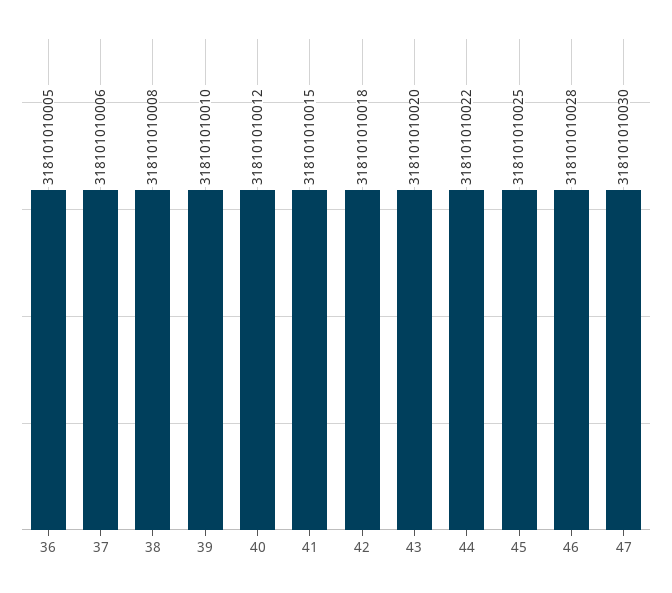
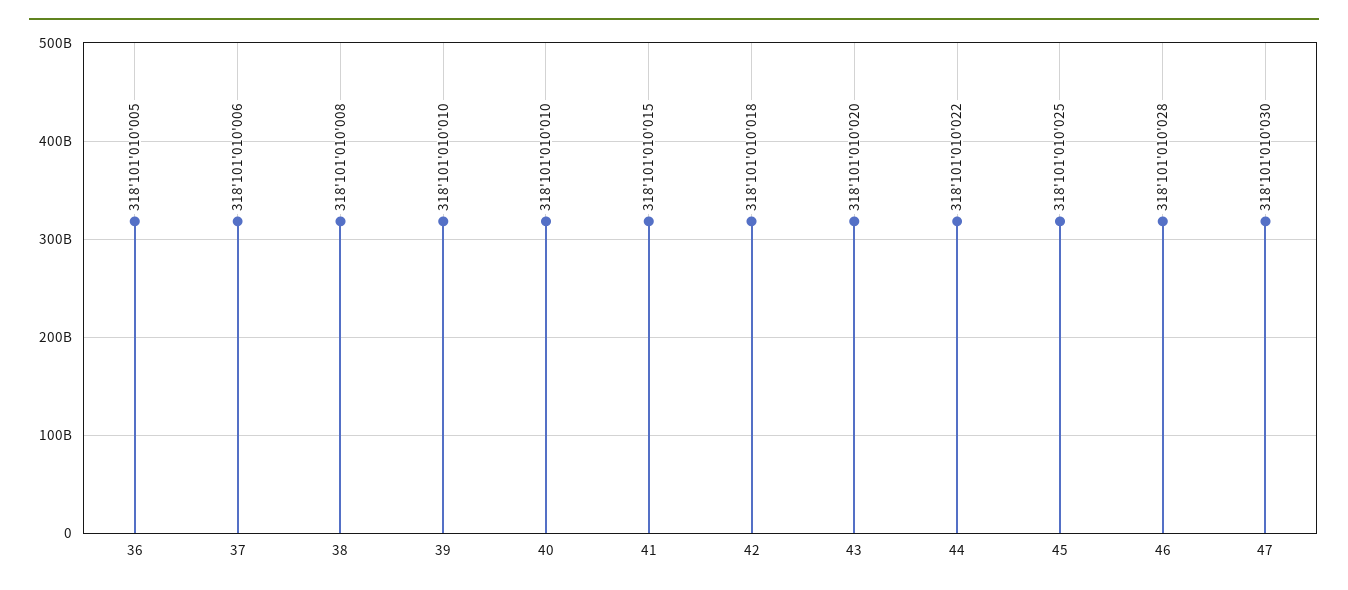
  {
    "36": 318101010005,
    "37": 318101010006,
    "38": 318101010008,
    "39": 318101010010,
-   "40": 318101010012,
+   "40": 318101010010,
    "41": 318101010015,
    "42": 318101010018,
    "43": 318101010020,
    "44": 318101010022,
    "45": 318101010025,
    "46": 318101010028,
    "47": 318101010030
  }

